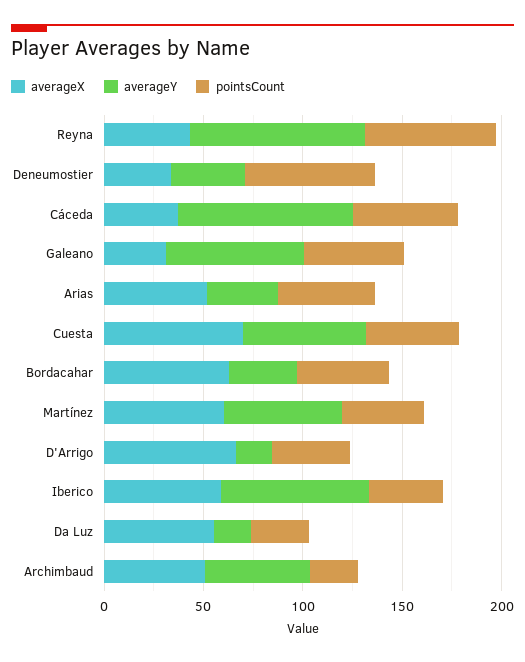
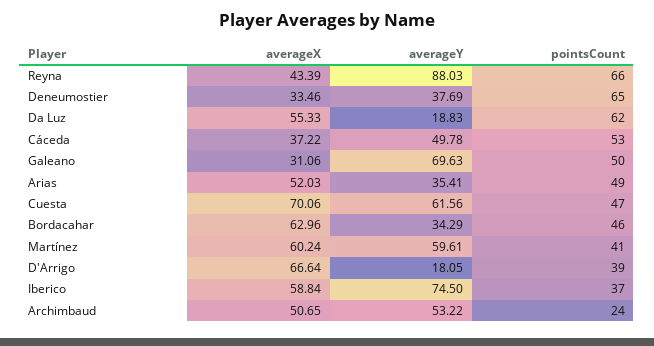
  {
    "averageX": {
      "Reyna": 43.39,
      "Deneumostier": 33.46,
      "Cáceda": 37.22,
      "Galeano": 31.06,
      "Arias": 52.03,
      "Cuesta": 70.06,
      "Bordacahar": 62.96,
      "Martínez": 60.24,
      "D'Arrigo": 66.64,
      "Iberico": 58.84,
      "Da Luz": 55.33,
      "Archimbaud": 50.65
    },
    "averageY": {
      "Reyna": 88.03,
      "Deneumostier": 37.69,
-     "Cáceda": 90,
+     "Cáceda": 49.78,
      "Galeano": 69.63,
      "Arias": 35.41,
      "Cuesta": 61.56,
      "Bordacahar": 34.29,
      "Martínez": 59.61,
      "D'Arrigo": 18.05,
      "Iberico": 74.5,
      "Da Luz": 18.83,
      "Archimbaud": 53.22
    },
    "pointsCount": {
      "Reyna": 66,
      "Deneumostier": 65,
      "Cáceda": 53,
      "Galeano": 50,
      "Arias": 49,
      "Cuesta": 47,
      "Bordacahar": 46,
      "Martínez": 41,
      "D'Arrigo": 39,
      "Iberico": 37,
-     "Da Luz": 30,
+     "Da Luz": 62,
      "Archimbaud": 24
    }
  }

